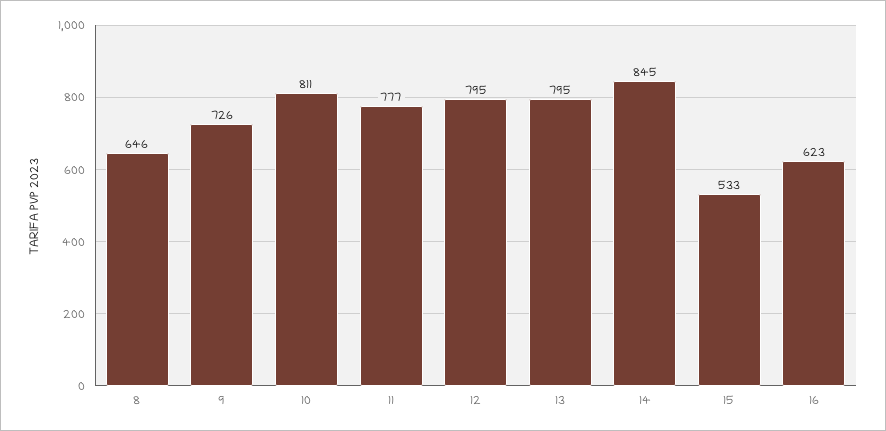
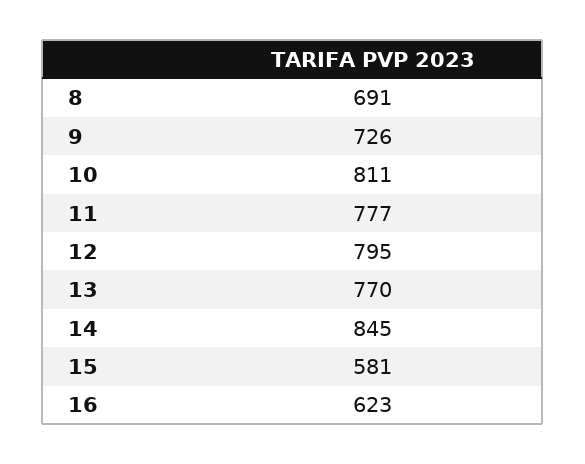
  {
-   "8": 646,
+   "8": 691,
    "9": 726,
    "10": 811,
    "11": 777,
    "12": 795,
-   "13": 795,
+   "13": 770,
    "14": 845,
-   "15": 533,
+   "15": 581,
    "16": 623
  }

